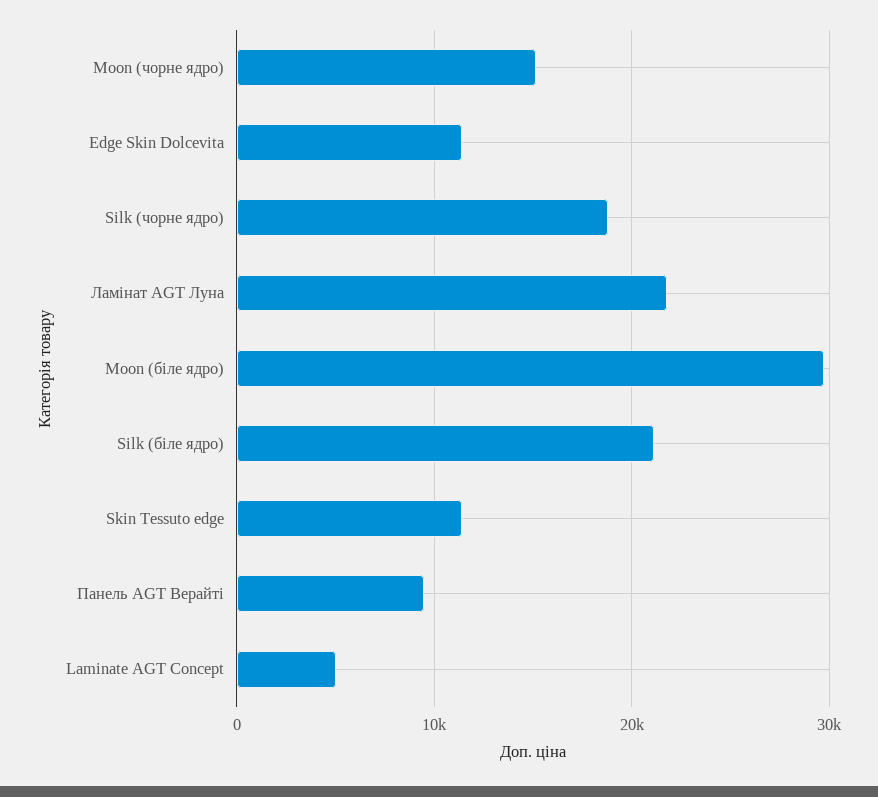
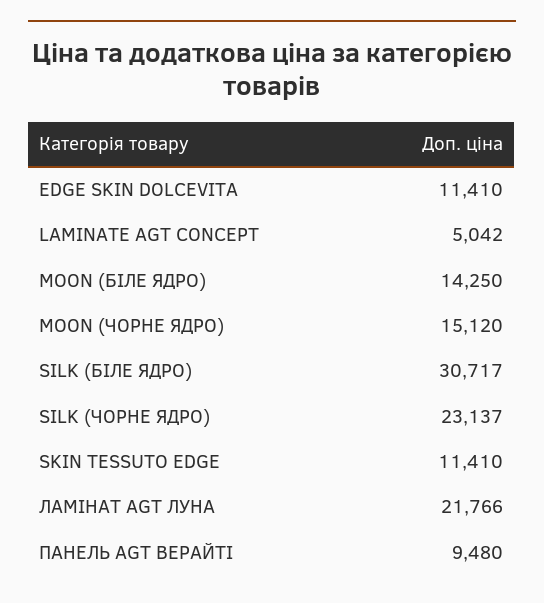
  {
    "Moon (чорне ядро)": 15120,
    "Edge Skin Dolcevita": 11410,
-   "Silk (чорне ядро)": 19000,
+   "Silk (чорне ядро)": 23137,
    "Ламінат AGT Луна": 21766,
-   "Moon (біле ядро)": 30000,
+   "Moon (біле ядро)": 14250,
-   "Silk (біле ядро)": 21000,
+   "Silk (біле ядро)": 30717,
    "Skin Tessuto edge": 11410,
    "Панель AGT Верайті": 9480,
    "Laminate AGT Concept": 5042
  }

